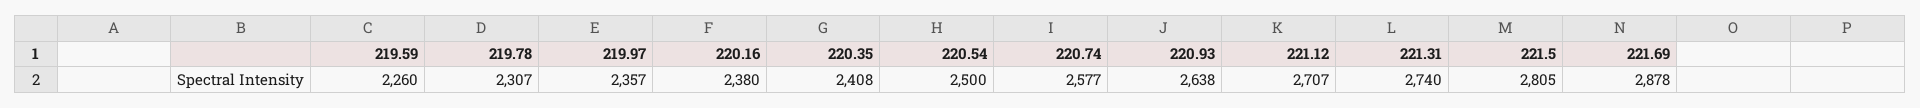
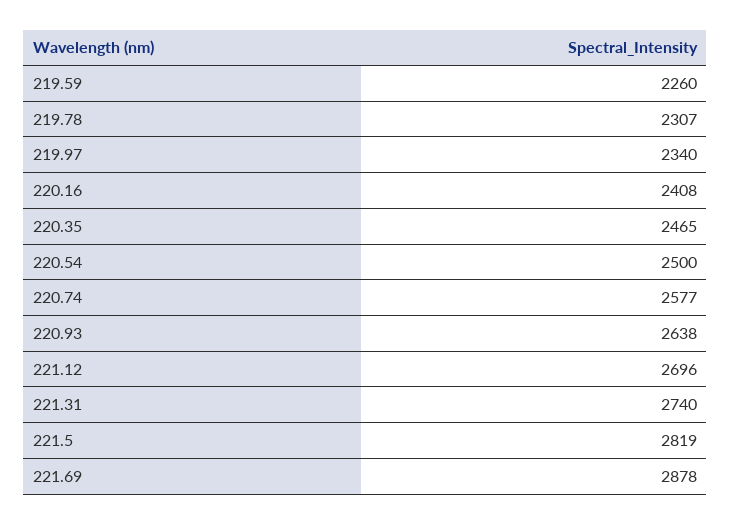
  {
    "219.59": 2260,
    "219.78": 2307,
-   "219.97": 2357,
+   "219.97": 2340,
-   "220.16": 2380,
+   "220.16": 2408,
-   "220.35": 2408,
+   "220.35": 2465,
    "220.54": 2500,
    "220.74": 2577,
    "220.93": 2638,
-   "221.12": 2707,
+   "221.12": 2696,
    "221.31": 2740,
-   "221.5": 2805,
+   "221.5": 2819,
    "221.69": 2878
  }

